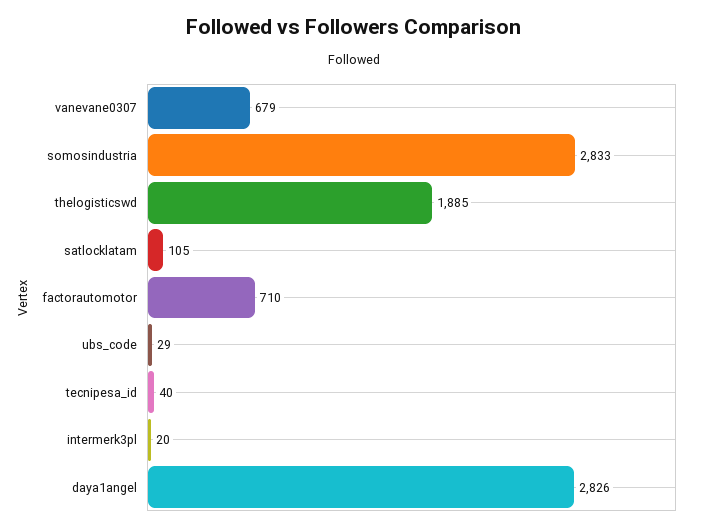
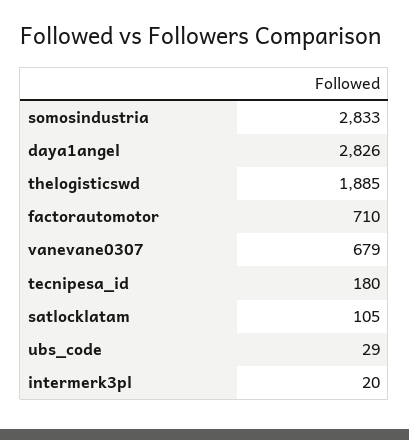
  {
    "vanevane0307": 679,
    "somosindustria": 2833,
    "thelogisticswd": 1885,
    "satlocklatam": 105,
    "factorautomotor": 710,
    "ubs_code": 29,
-   "tecnipesa_id": 40,
+   "tecnipesa_id": 180,
    "intermerk3pl": 20,
    "daya1angel": 2826
  }

